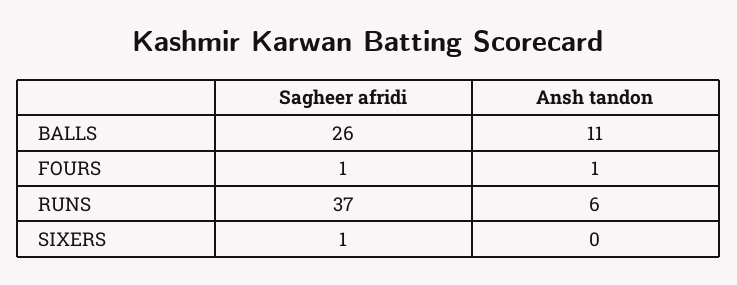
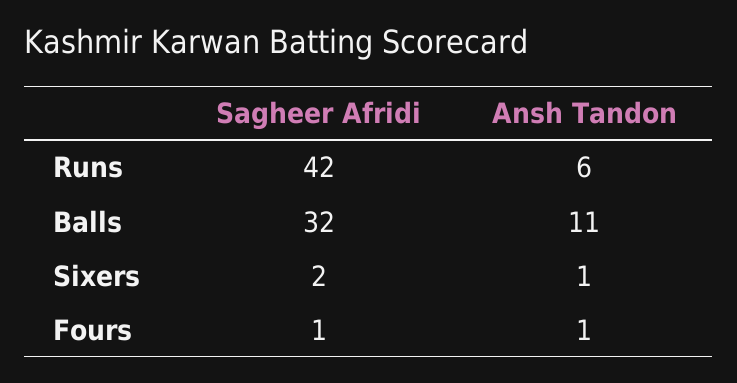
  {
    "Sagheer afridi": {
-     "BALLS": 26,
+     "BALLS": 32,
      "FOURS": 1,
-     "RUNS": 37,
+     "RUNS": 42,
-     "SIXERS": 1
+     "SIXERS": 2
    },
    "Ansh tandon": {
      "BALLS": 11,
      "FOURS": 1,
      "RUNS": 6,
-     "SIXERS": 0
+     "SIXERS": 1
    }
  }

